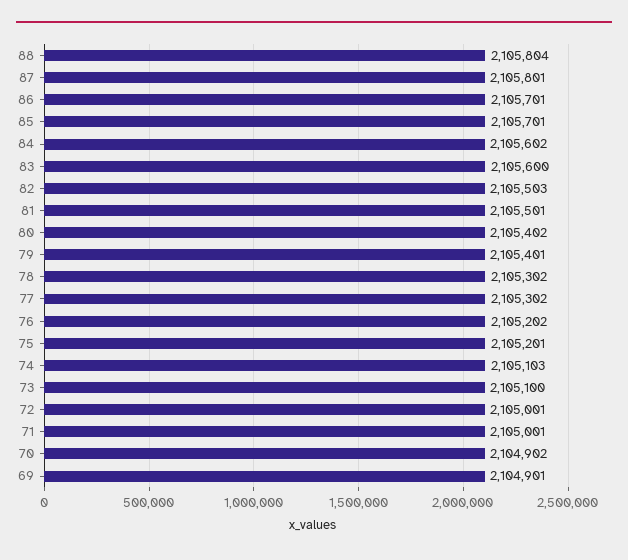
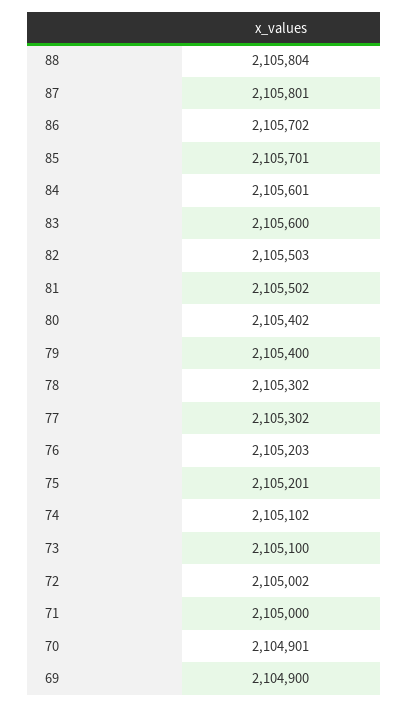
  {
    "88": 2105804,
    "87": 2105801,
-   "86": 2105701,
+   "86": 2105702,
    "85": 2105701,
-   "84": 2105602,
+   "84": 2105601,
    "83": 2105600,
    "82": 2105503,
-   "81": 2105501,
+   "81": 2105502,
    "80": 2105402,
-   "79": 2105401,
+   "79": 2105400,
    "78": 2105302,
    "77": 2105302,
-   "76": 2105202,
+   "76": 2105203,
    "75": 2105201,
-   "74": 2105103,
+   "74": 2105102,
    "73": 2105100,
-   "72": 2105001,
+   "72": 2105002,
-   "71": 2105001,
+   "71": 2105000,
-   "70": 2104902,
+   "70": 2104901,
-   "69": 2104901
+   "69": 2104900
  }

